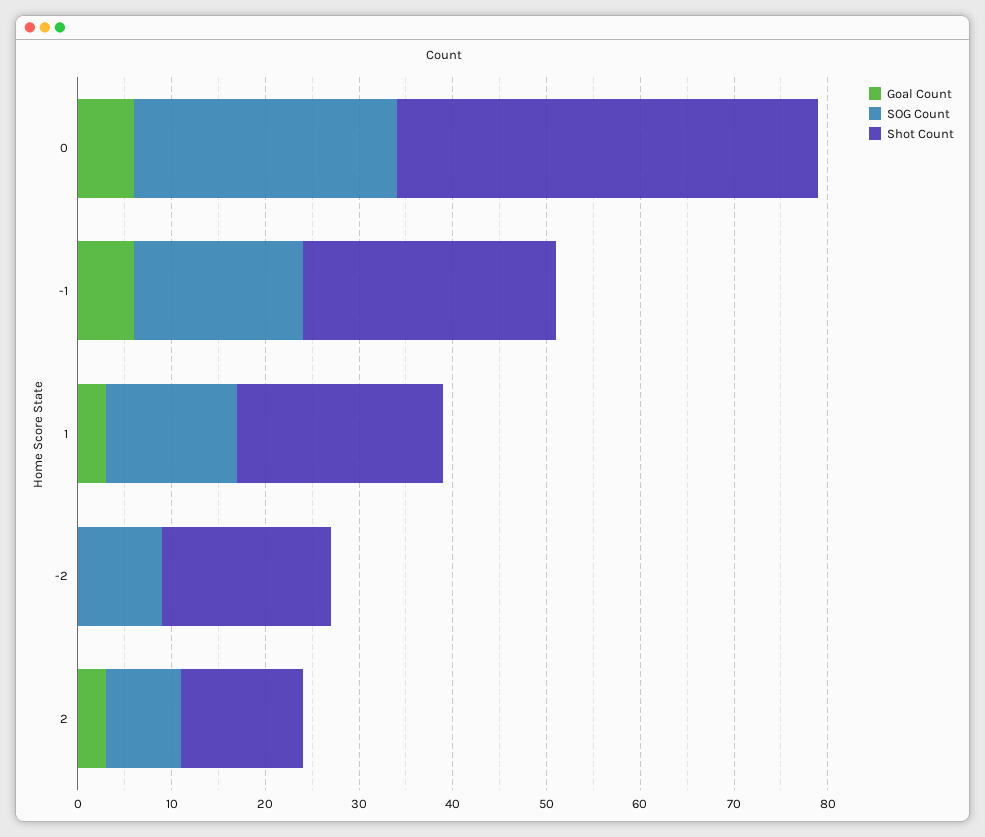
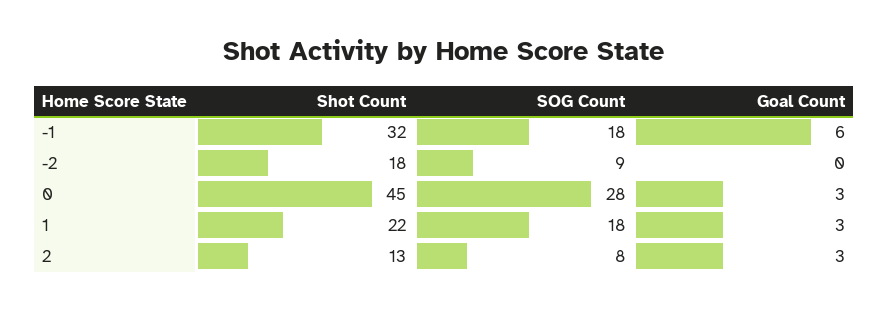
  {
    "Goal Count": {
-     "0": 6,
+     "0": 3,
      "-1": 6,
      "1": 3,
      "-2": 0,
      "2": 3
    },
    "SOG Count": {
      "0": 28,
      "-1": 18,
-     "1": 14,
+     "1": 18,
      "-2": 9,
      "2": 8
    },
    "Shot Count": {
      "0": 45,
-     "-1": 27,
+     "-1": 32,
      "1": 22,
      "-2": 18,
      "2": 13
    }
  }

